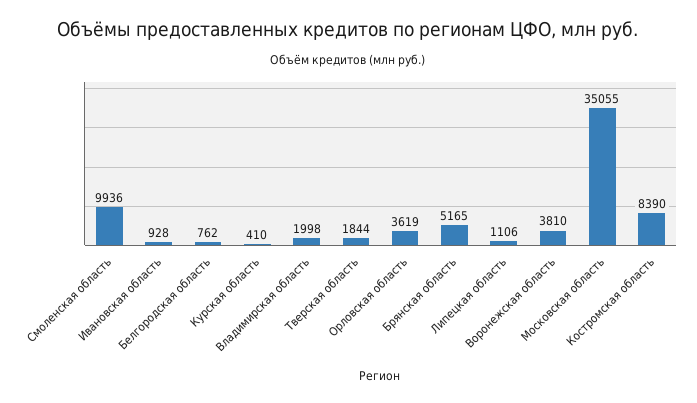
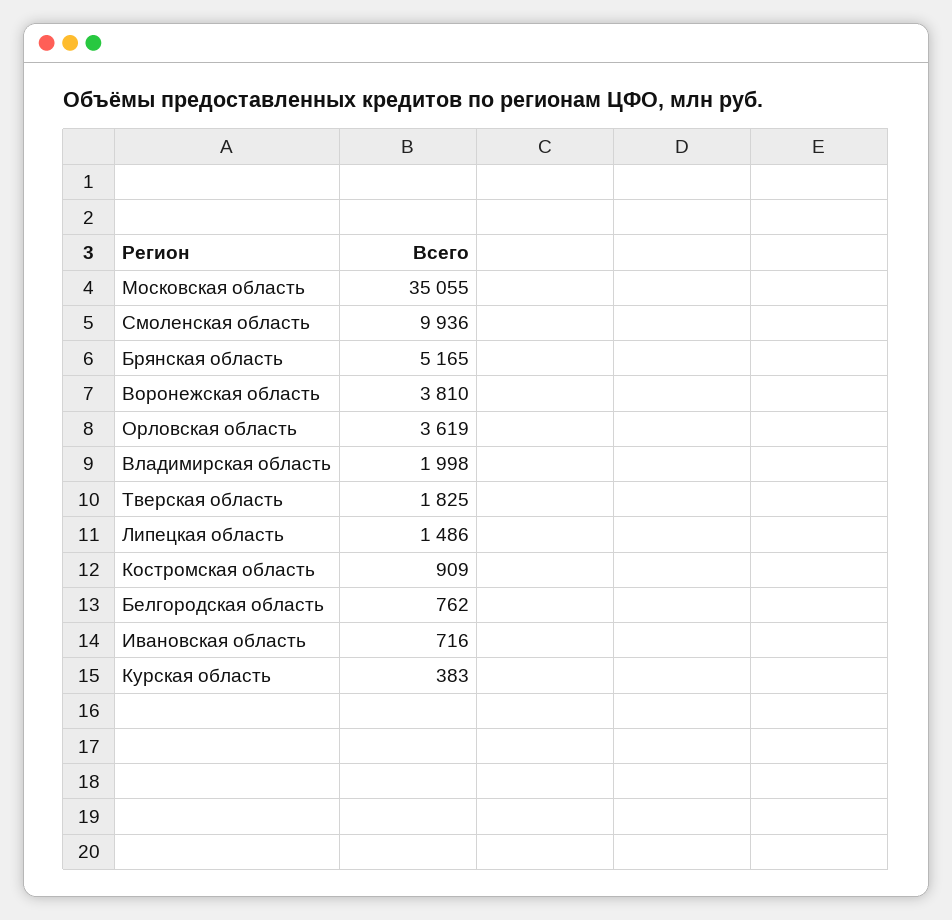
  {
    "Смоленская область": 9936,
-   "Ивановская область": 928,
+   "Ивановская область": 716,
    "Белгородская область": 762,
-   "Курская область": 410,
+   "Курская область": 383,
    "Владимирская область": 1998,
-   "Тверская область": 1844,
+   "Тверская область": 1825,
    "Орловская область": 3619,
    "Брянская область": 5165,
-   "Липецкая область": 1106,
+   "Липецкая область": 1486,
    "Воронежская область": 3810,
    "Московская область": 35055,
-   "Костромская область": 8390
+   "Костромская область": 909
  }

